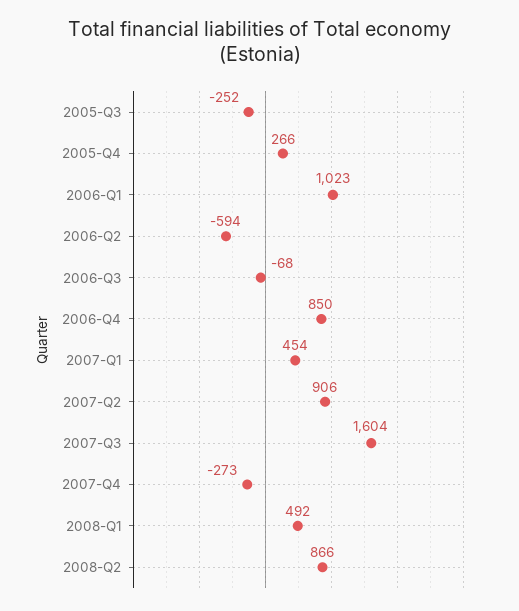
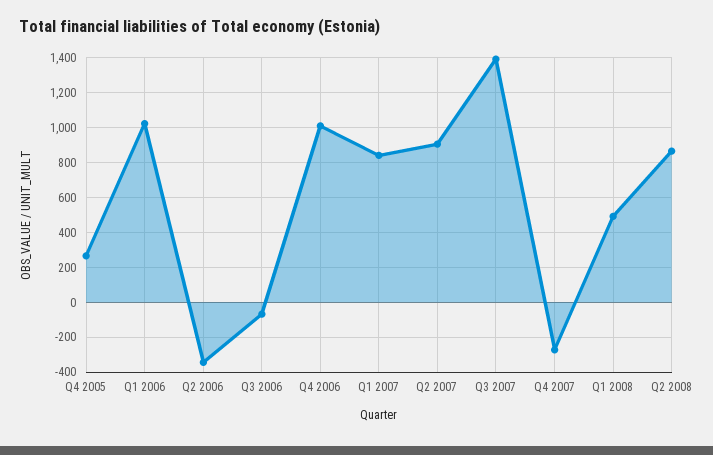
  {
-   "2005-Q3": -252,
    "2005-Q4": 266,
    "2006-Q1": 1023,
-   "2006-Q2": -594,
+   "2006-Q2": -350,
    "2006-Q3": -68,
-   "2006-Q4": 850,
+   "2006-Q4": 1000,
-   "2007-Q1": 454,
+   "2007-Q1": 850,
    "2007-Q2": 906,
-   "2007-Q3": 1604,
+   "2007-Q3": 1400,
    "2007-Q4": -273,
    "2008-Q1": 492,
    "2008-Q2": 866
  }

